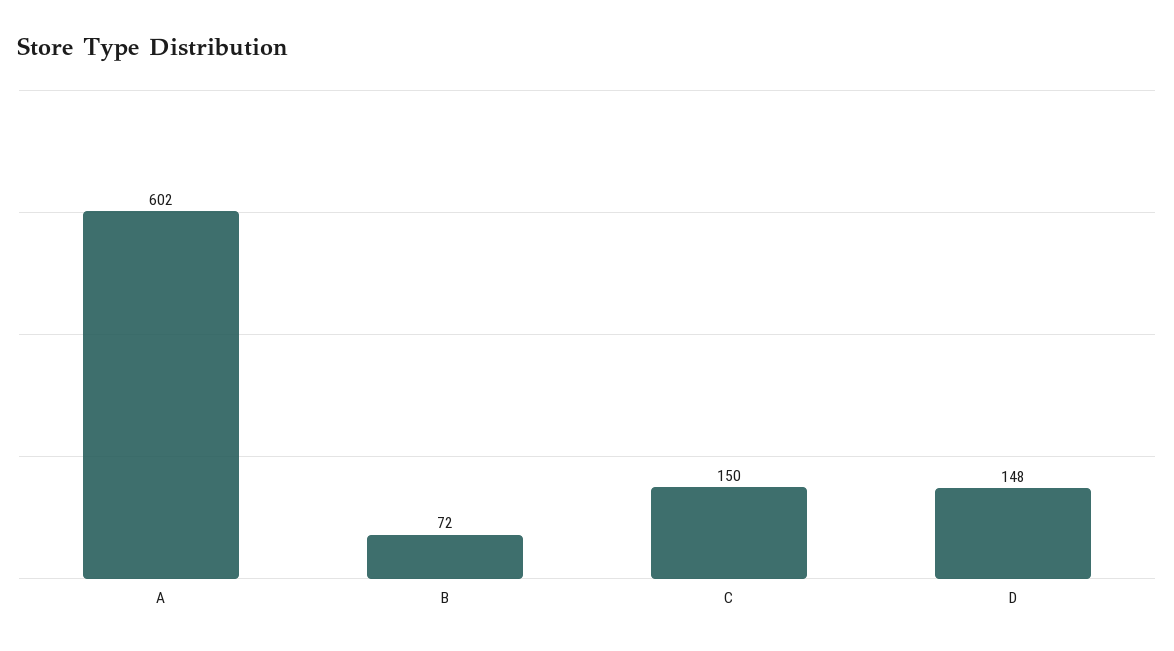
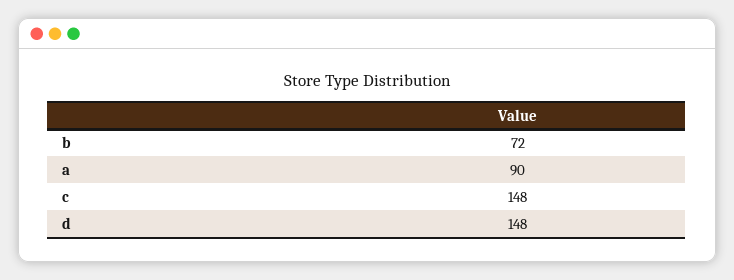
  {
-   "A": 602,
+   "A": 90,
    "B": 72,
-   "C": 150,
+   "C": 148,
    "D": 148
  }

